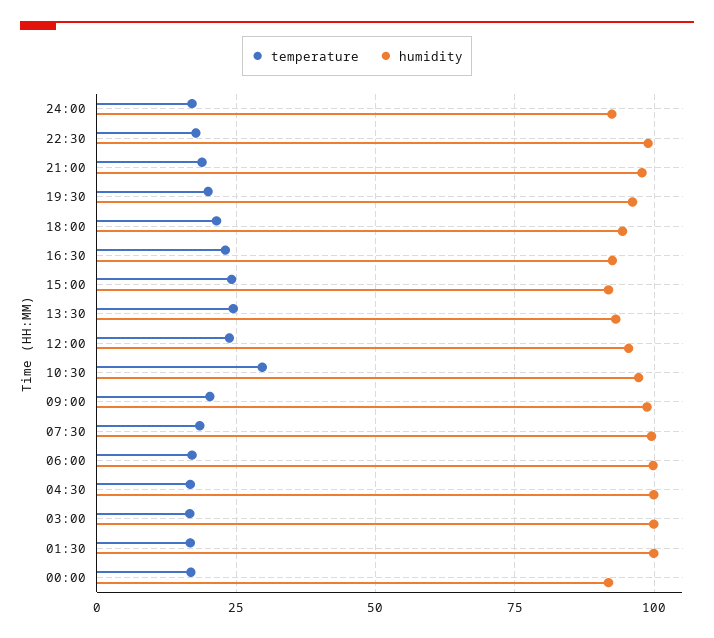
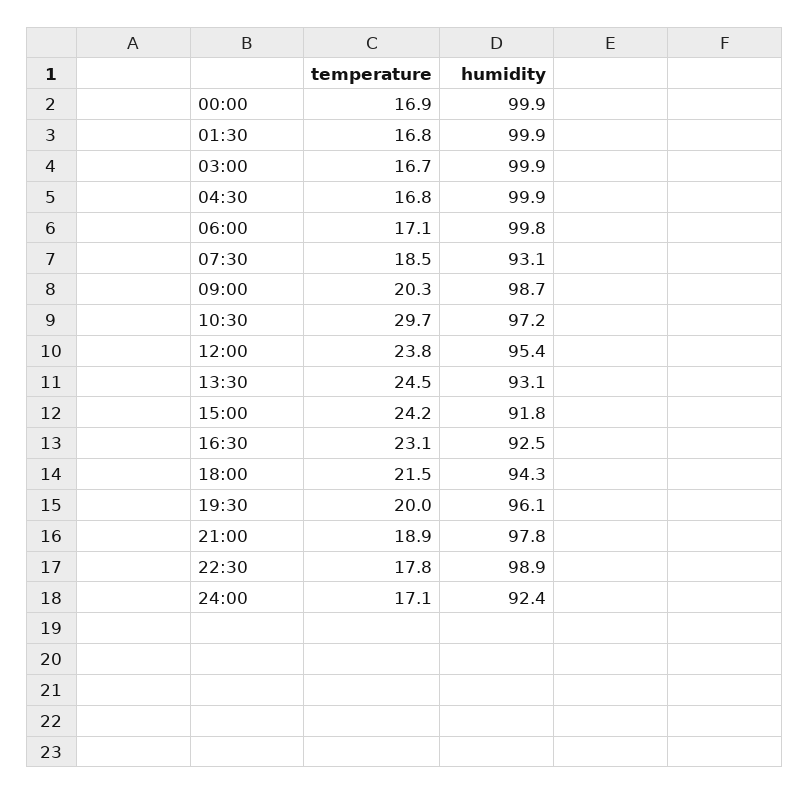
  {
    "temperature": {
      "24:00": 17.1,
      "22:30": 17.8,
      "21:00": 18.9,
      "19:30": 20,
      "18:00": 21.5,
      "16:30": 23.1,
      "15:00": 24.2,
      "13:30": 24.5,
      "12:00": 23.8,
      "10:30": 29.7,
      "09:00": 20.3,
      "07:30": 18.5,
      "06:00": 17.1,
      "04:30": 16.8,
      "03:00": 16.7,
      "01:30": 16.8,
      "00:00": 16.9
    },
    "humidity": {
      "24:00": 92.4,
      "22:30": 98.9,
      "21:00": 97.8,
      "19:30": 96.1,
      "18:00": 94.3,
      "16:30": 92.5,
      "15:00": 91.8,
      "13:30": 93.1,
      "12:00": 95.4,
      "10:30": 97.2,
      "09:00": 98.7,
-     "07:30": 100,
+     "07:30": 93.1,
      "06:00": 99.8,
      "04:30": 99.9,
      "03:00": 99.9,
      "01:30": 99.9,
-     "00:00": 92.5
+     "00:00": 99.9
    }
  }

